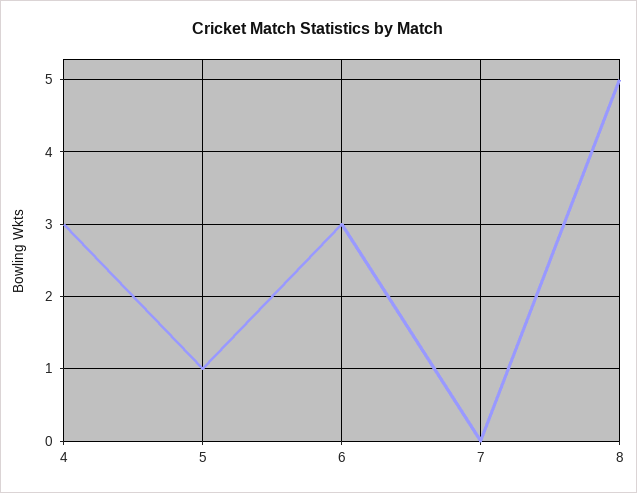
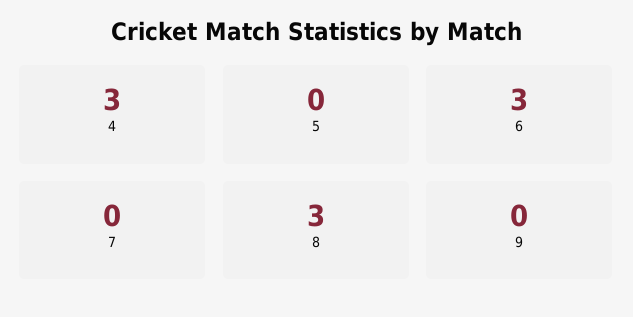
  {
    "4": 3,
-   "5": 1,
+   "5": 0,
    "6": 3,
    "7": 0,
-   "8": 5
+   "8": 3,
+   "9": 0
  }

